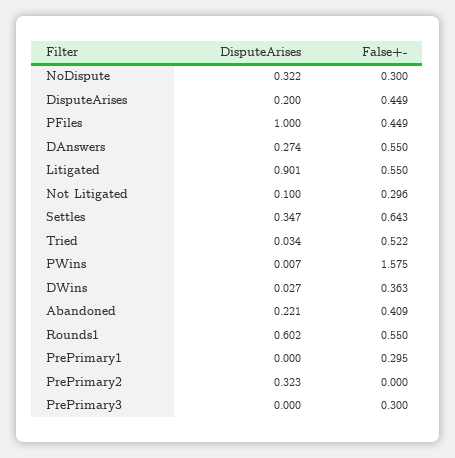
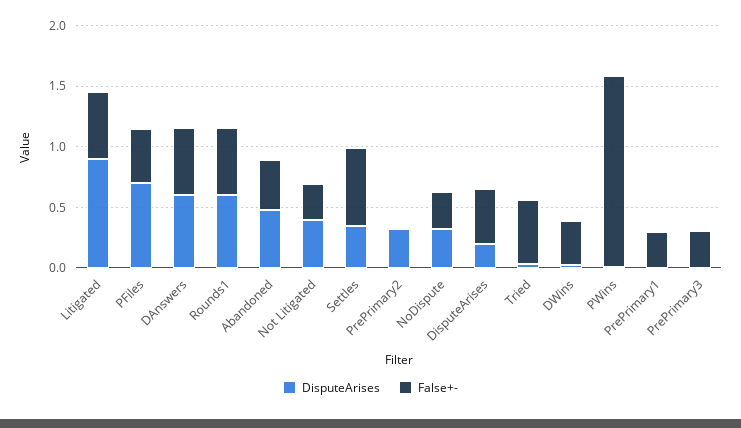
  {
    "DisputeArises": {
      "NoDispute": 0.322,
      "DisputeArises": 0.2,
-     "PFiles": 1,
+     "PFiles": 0.7,
-     "DAnswers": 0.274,
+     "DAnswers": 0.6,
      "Litigated": 0.901,
-     "Not Litigated": 0.1,
+     "Not Litigated": 0.4,
      "Settles": 0.347,
      "Tried": 0.034,
      "PWins": 0.007,
      "DWins": 0.027,
-     "Abandoned": 0.221,
+     "Abandoned": 0.5,
      "Rounds1": 0.602,
      "PrePrimary1": 0,
      "PrePrimary2": 0.323,
      "PrePrimary3": 0
    },
    "False+-": {
      "NoDispute": 0.3,
      "DisputeArises": 0.449,
      "PFiles": 0.449,
      "DAnswers": 0.55,
      "Litigated": 0.55,
      "Not Litigated": 0.296,
      "Settles": 0.643,
      "Tried": 0.522,
      "PWins": 1.575,
      "DWins": 0.363,
      "Abandoned": 0.409,
      "Rounds1": 0.55,
      "PrePrimary1": 0.295,
      "PrePrimary2": 0,
      "PrePrimary3": 0.3
    }
  }

